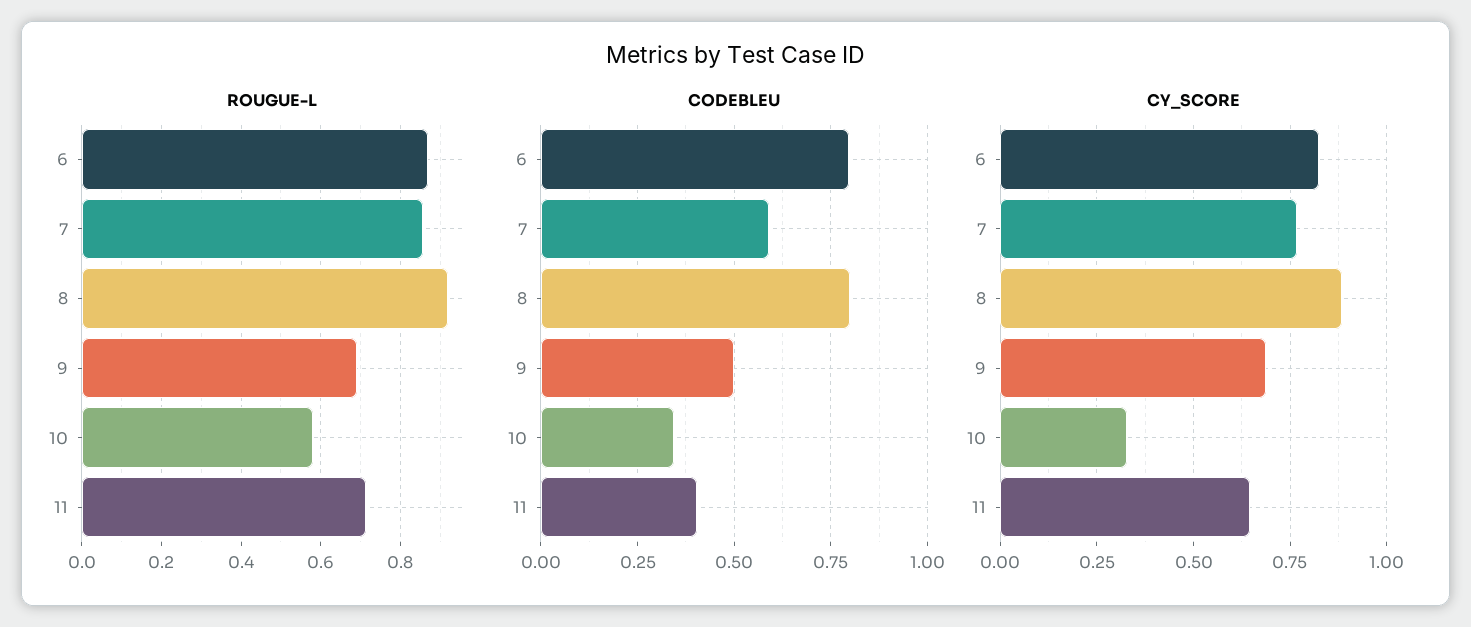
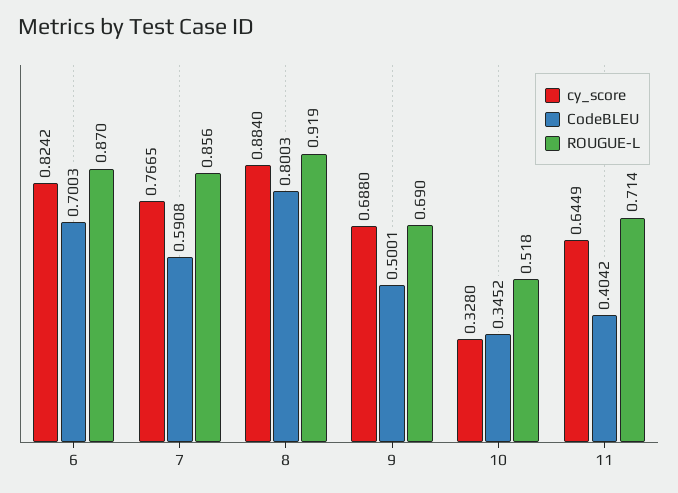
  {
    "ROUGUE-L": {
      "6": 0.87,
      "7": 0.856,
      "8": 0.919,
      "9": 0.69,
-     "10": 0.58,
+     "10": 0.518,
      "11": 0.714
    },
    "CODEBLEU": {
-     "6": 0.8,
+     "6": 0.7003,
      "7": 0.5908,
      "8": 0.8003,
      "9": 0.5001,
      "10": 0.3452,
      "11": 0.4042
    },
    "CY_SCORE": {
      "6": 0.8242,
      "7": 0.7665,
      "8": 0.884,
      "9": 0.688,
      "10": 0.328,
      "11": 0.6449
    }
  }

